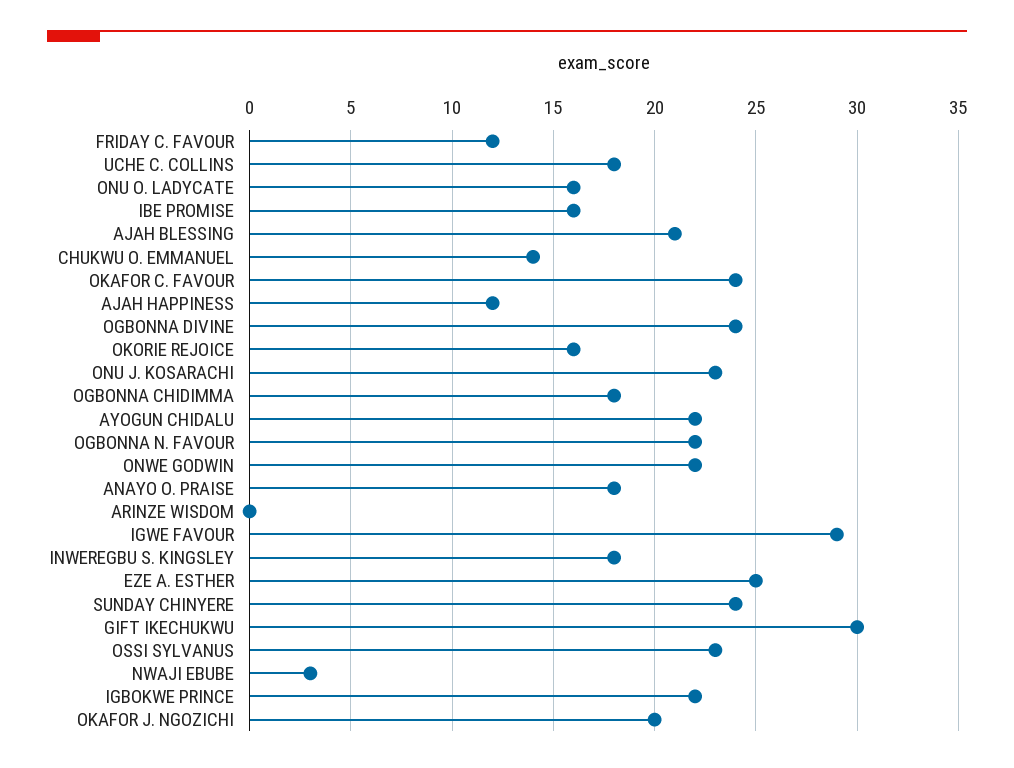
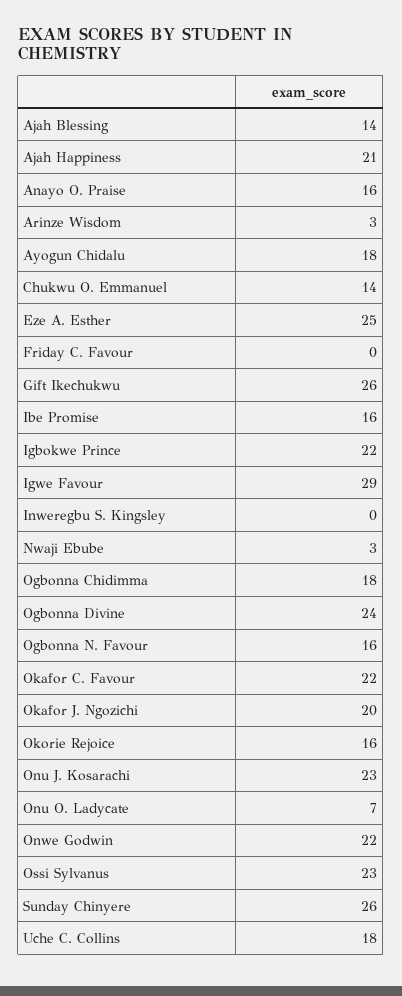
  {
-   "FRIDAY C. FAVOUR": 12,
+   "FRIDAY C. FAVOUR": 0,
    "UCHE C. COLLINS": 18,
-   "ONU O. LADYCATE": 16,
+   "ONU O. LADYCATE": 7,
    "IBE PROMISE": 16,
-   "AJAH BLESSING": 21,
+   "AJAH BLESSING": 14,
    "CHUKWU O. EMMANUEL": 14,
-   "OKAFOR C. FAVOUR": 24,
+   "OKAFOR C. FAVOUR": 22,
-   "AJAH HAPPINESS": 12,
+   "AJAH HAPPINESS": 21,
    "OGBONNA DIVINE": 24,
    "OKORIE REJOICE": 16,
    "ONU J. KOSARACHI": 23,
    "OGBONNA CHIDIMMA": 18,
-   "AYOGUN CHIDALU": 22,
+   "AYOGUN CHIDALU": 18,
-   "OGBONNA N. FAVOUR": 22,
+   "OGBONNA N. FAVOUR": 16,
    "ONWE GODWIN": 22,
-   "ANAYO O. PRAISE": 18,
+   "ANAYO O. PRAISE": 16,
-   "ARINZE WISDOM": 0,
+   "ARINZE WISDOM": 3,
    "IGWE FAVOUR": 29,
-   "INWEREGBU S. KINGSLEY": 18,
+   "INWEREGBU S. KINGSLEY": 0,
    "EZE A. ESTHER": 25,
-   "SUNDAY CHINYERE": 24,
+   "SUNDAY CHINYERE": 26,
-   "GIFT IKECHUKWU": 30,
+   "GIFT IKECHUKWU": 26,
    "OSSI SYLVANUS": 23,
    "NWAJI EBUBE": 3,
    "IGBOKWE PRINCE": 22,
    "OKAFOR J. NGOZICHI": 20
  }

